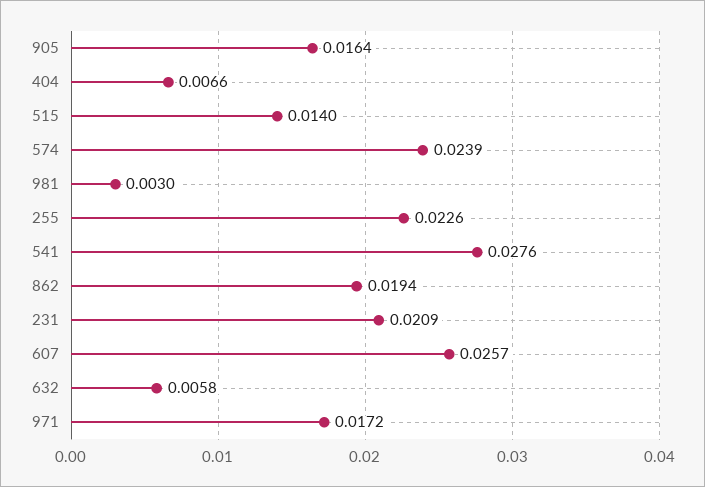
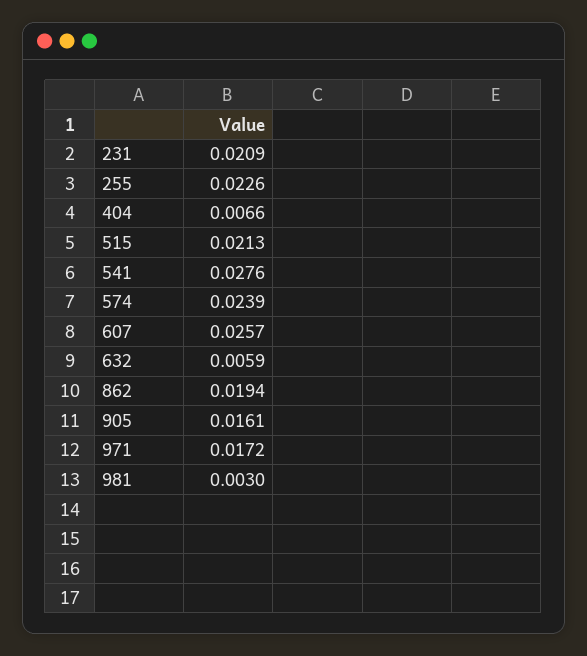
  {
-   "905": 0.0164,
+   "905": 0.0161,
    "404": 0.0066,
-   "515": 0.014,
+   "515": 0.0213,
    "574": 0.0239,
    "981": 0.003,
    "255": 0.0226,
    "541": 0.0276,
    "862": 0.0194,
    "231": 0.0209,
    "607": 0.0257,
-   "632": 0.0058,
+   "632": 0.0059,
    "971": 0.0172
  }

